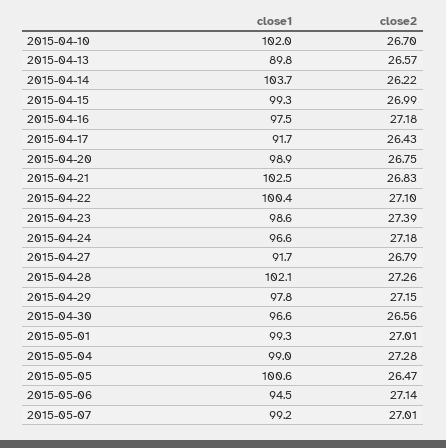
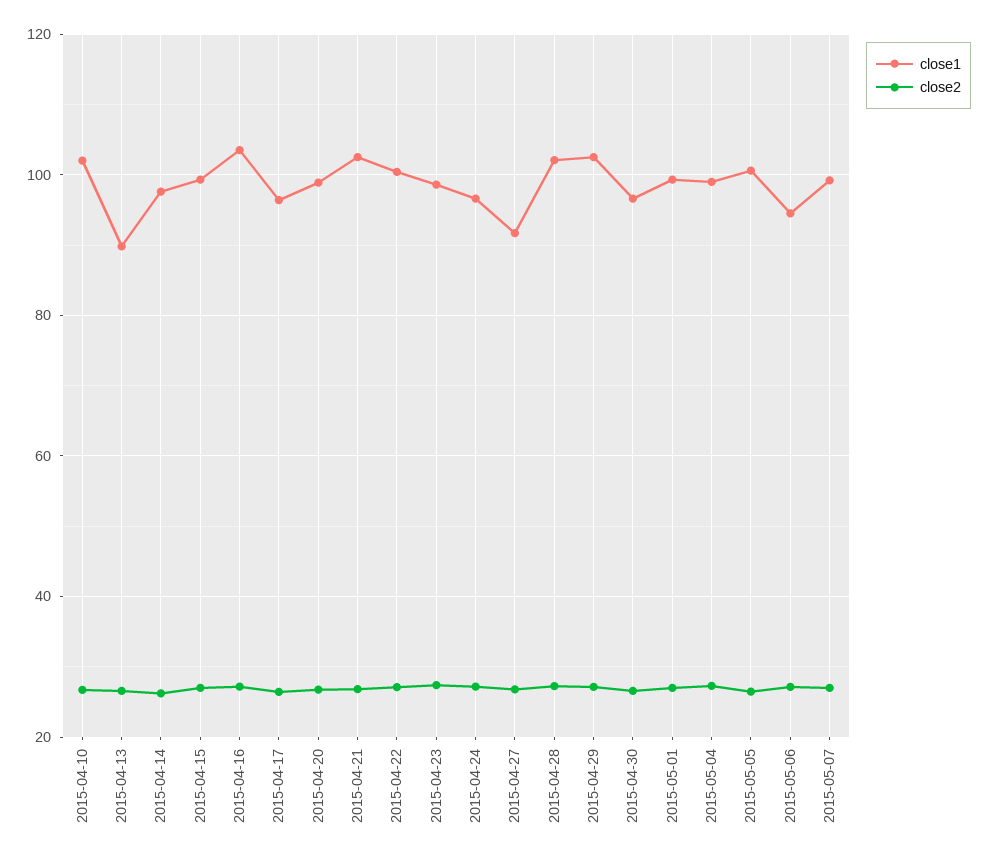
  {
    "close1": {
      "2015-04-10": 102,
      "2015-04-13": 89.8,
-     "2015-04-14": 103.7,
+     "2015-04-14": 98,
      "2015-04-15": 99.3,
-     "2015-04-16": 97.5,
+     "2015-04-16": 104,
-     "2015-04-17": 91.7,
+     "2015-04-17": 96,
      "2015-04-20": 98.9,
      "2015-04-21": 102.5,
      "2015-04-22": 100.4,
      "2015-04-23": 98.6,
      "2015-04-24": 96.6,
      "2015-04-27": 91.7,
      "2015-04-28": 102.1,
-     "2015-04-29": 97.8,
+     "2015-04-29": 102,
      "2015-04-30": 96.6,
      "2015-05-01": 99.3,
      "2015-05-04": 99,
      "2015-05-05": 100.6,
      "2015-05-06": 94.5,
      "2015-05-07": 99.2
    },
    "close2": {
      "2015-04-10": 26.7,
      "2015-04-13": 26.57,
      "2015-04-14": 26.22,
      "2015-04-15": 26.99,
      "2015-04-16": 27.18,
      "2015-04-17": 26.43,
      "2015-04-20": 26.75,
      "2015-04-21": 26.83,
      "2015-04-22": 27.1,
      "2015-04-23": 27.39,
      "2015-04-24": 27.18,
      "2015-04-27": 26.79,
      "2015-04-28": 27.26,
      "2015-04-29": 27.15,
      "2015-04-30": 26.56,
      "2015-05-01": 27.01,
      "2015-05-04": 27.28,
      "2015-05-05": 26.47,
      "2015-05-06": 27.14,
      "2015-05-07": 27.01
    }
  }

